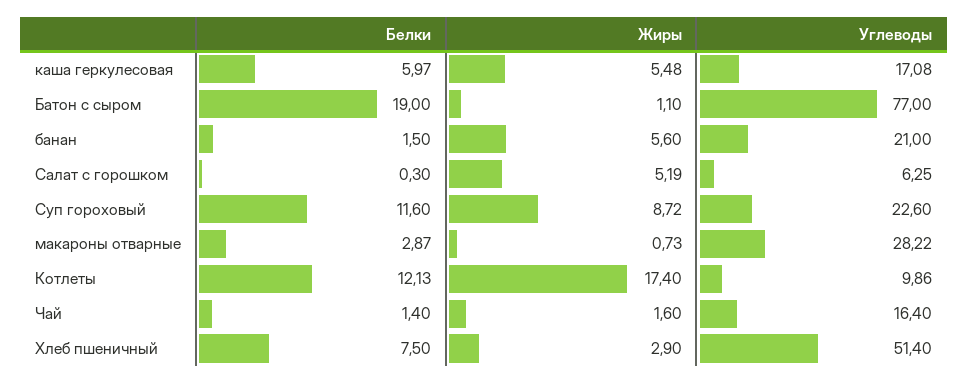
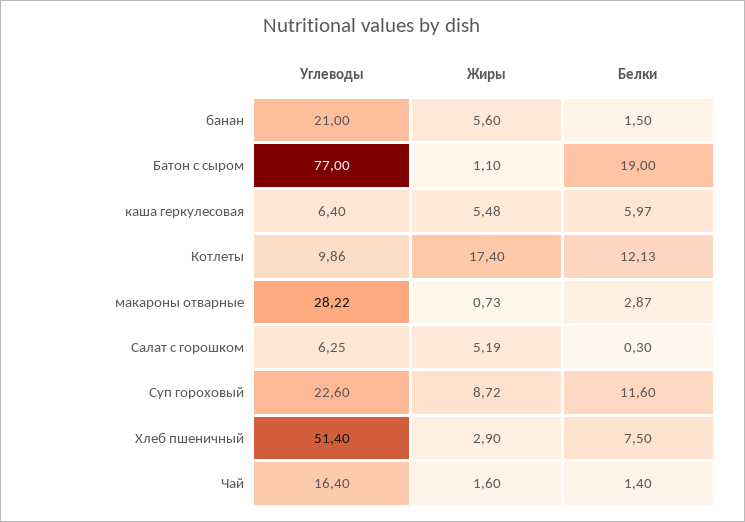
  {
    "Белки": {
      "каша геркулесовая": 5.97,
      "Батон с сыром": 19,
      "банан": 1.5,
      "Салат с горошком": 0.3,
      "Суп гороховый": 11.6,
      "макароны отварные": 2.87,
      "Котлеты": 12.13,
      "Чай": 1.4,
      "Хлеб пшеничный": 7.5
    },
    "Жиры": {
      "каша геркулесовая": 5.48,
      "Батон с сыром": 1.1,
      "банан": 5.6,
      "Салат с горошком": 5.19,
      "Суп гороховый": 8.72,
      "макароны отварные": 0.73,
      "Котлеты": 17.4,
      "Чай": 1.6,
      "Хлеб пшеничный": 2.9
    },
    "Углеводы": {
-     "каша геркулесовая": 17.08,
+     "каша геркулесовая": 6.4,
      "Батон с сыром": 77,
      "банан": 21,
      "Салат с горошком": 6.25,
      "Суп гороховый": 22.6,
      "макароны отварные": 28.22,
      "Котлеты": 9.86,
      "Чай": 16.4,
      "Хлеб пшеничный": 51.4
    }
  }

